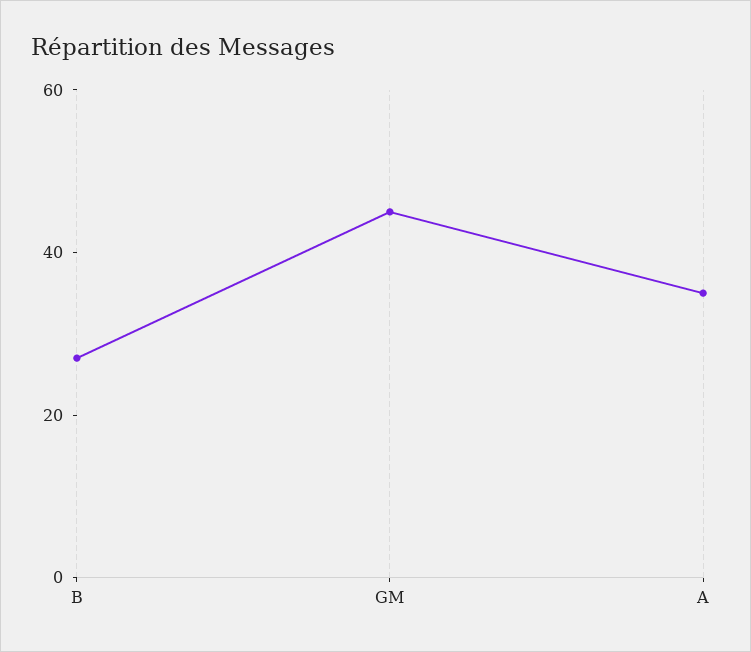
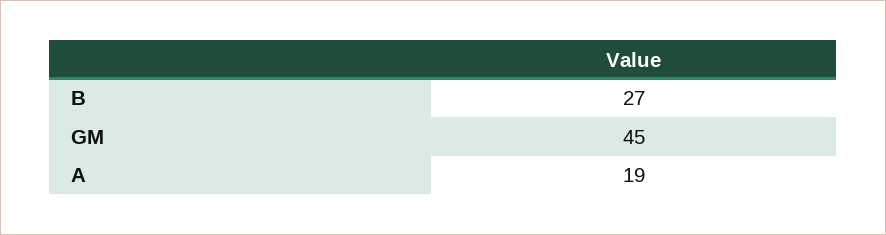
  {
    "B": 27,
    "GM": 45,
-   "A": 35
+   "A": 19
  }

